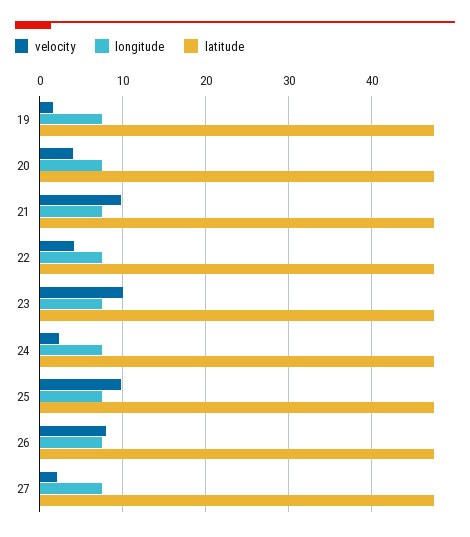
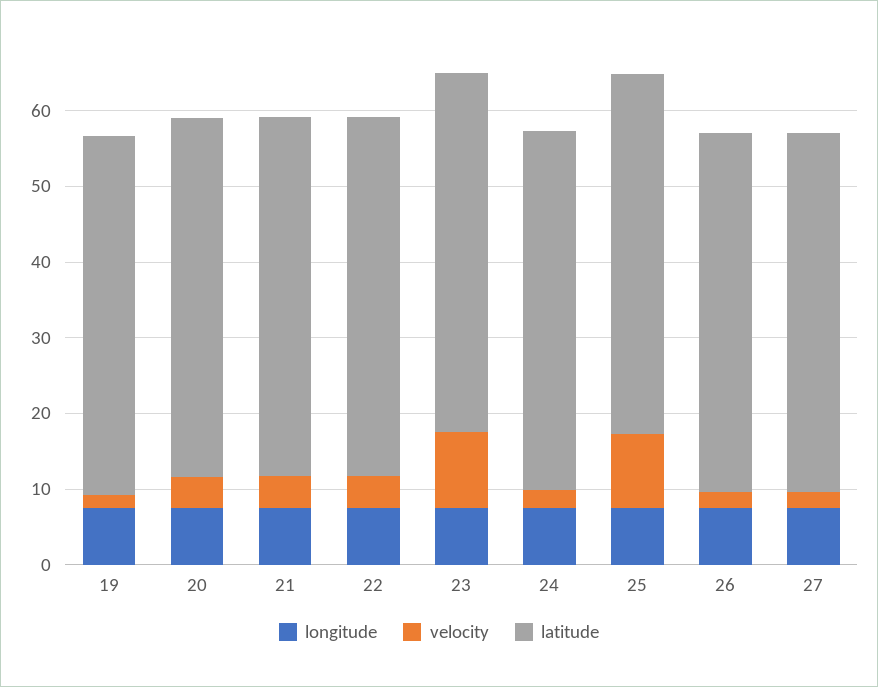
  {
    "velocity": {
      "19": 2,
      "20": 4,
-     "21": 10,
+     "21": 4,
      "22": 4,
      "23": 10,
      "24": 2,
      "25": 10,
-     "26": 8,
+     "26": 2,
      "27": 2
    },
    "longitude": {
      "19": 8,
      "20": 8,
      "21": 8,
      "22": 8,
      "23": 8,
      "24": 8,
      "25": 8,
      "26": 8,
      "27": 8
    },
    "latitude": {
      "19": 47,
      "20": 47,
      "21": 47,
      "22": 47,
      "23": 47,
      "24": 47,
      "25": 47,
      "26": 47,
      "27": 47
    }
  }

